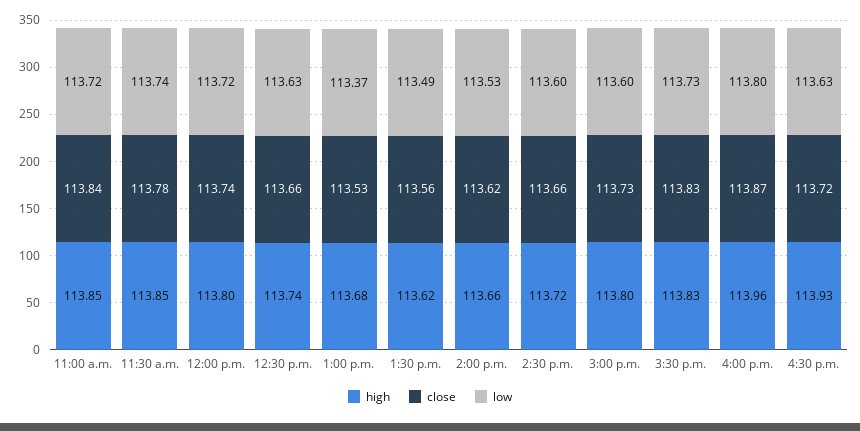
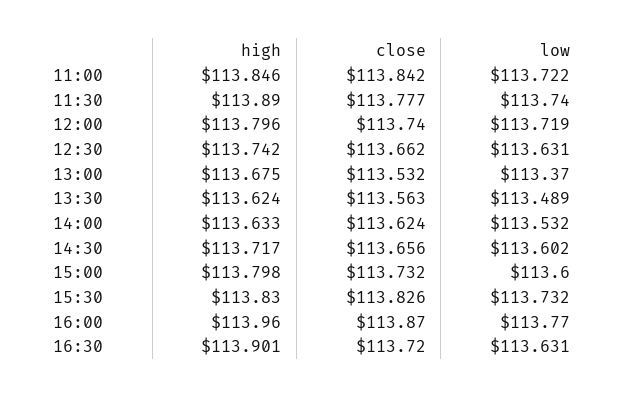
  {
    "high": {
      "11:00 a.m.": 113.846,
-     "11:30 a.m.": 113.85,
+     "11:30 a.m.": 113.89,
      "12:00 p.m.": 113.796,
      "12:30 p.m.": 113.742,
      "1:00 p.m.": 113.675,
      "1:30 p.m.": 113.624,
-     "2:00 p.m.": 113.66,
+     "2:00 p.m.": 113.633,
      "2:30 p.m.": 113.717,
      "3:00 p.m.": 113.798,
      "3:30 p.m.": 113.83,
      "4:00 p.m.": 113.96,
-     "4:30 p.m.": 113.93
+     "4:30 p.m.": 113.901
    },
    "close": {
      "11:00 a.m.": 113.842,
      "11:30 a.m.": 113.777,
      "12:00 p.m.": 113.74,
      "12:30 p.m.": 113.662,
      "1:00 p.m.": 113.532,
      "1:30 p.m.": 113.563,
      "2:00 p.m.": 113.624,
      "2:30 p.m.": 113.656,
      "3:00 p.m.": 113.732,
      "3:30 p.m.": 113.826,
      "4:00 p.m.": 113.87,
      "4:30 p.m.": 113.72
    },
    "low": {
      "11:00 a.m.": 113.722,
      "11:30 a.m.": 113.74,
      "12:00 p.m.": 113.719,
      "12:30 p.m.": 113.631,
      "1:00 p.m.": 113.37,
      "1:30 p.m.": 113.489,
      "2:00 p.m.": 113.532,
      "2:30 p.m.": 113.602,
      "3:00 p.m.": 113.6,
      "3:30 p.m.": 113.732,
-     "4:00 p.m.": 113.8,
+     "4:00 p.m.": 113.77,
      "4:30 p.m.": 113.631
    }
  }

